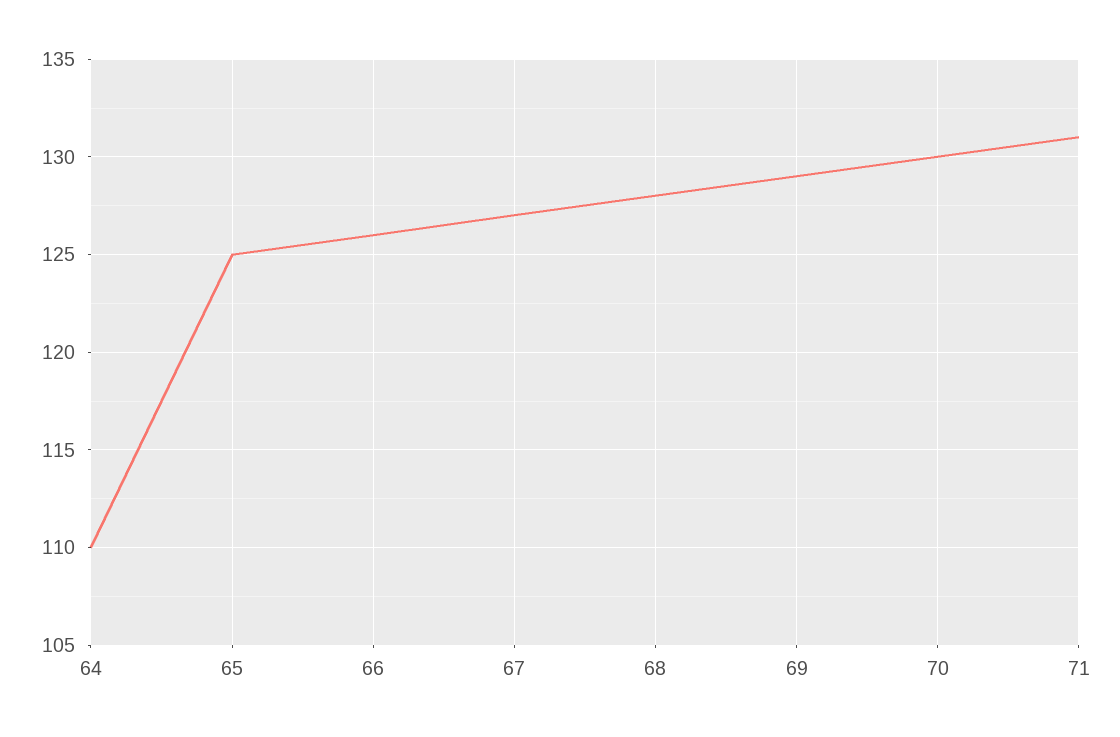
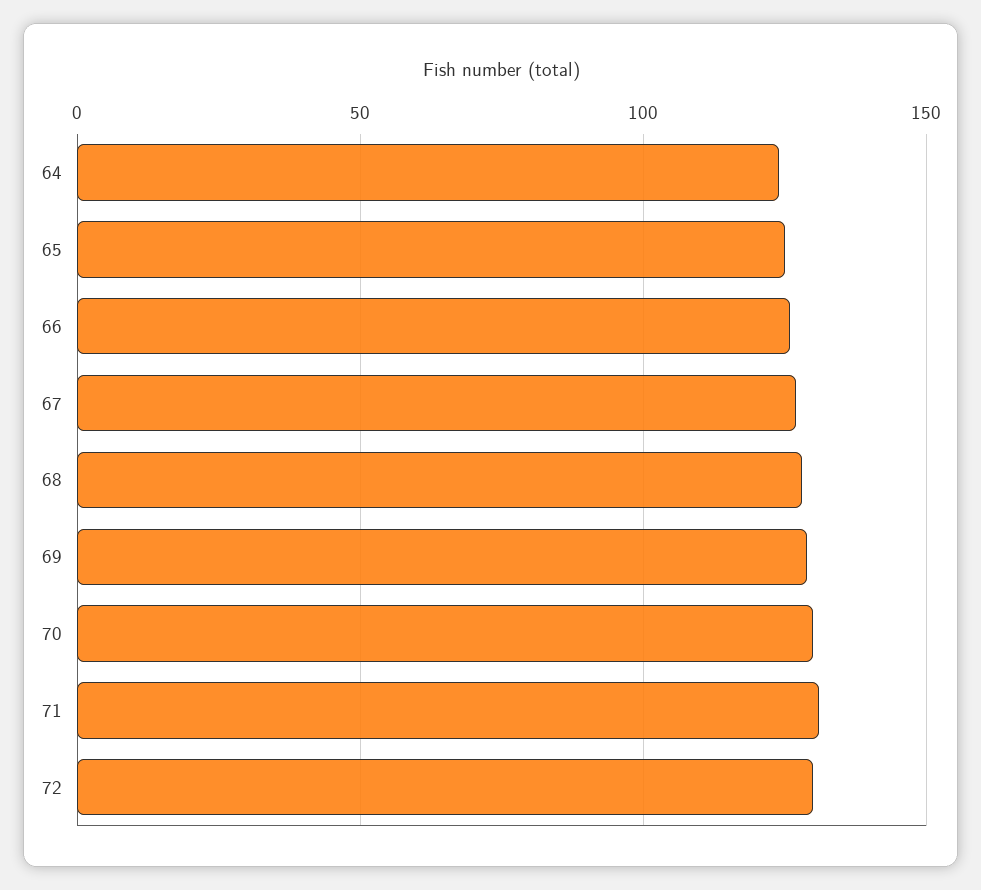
  {
-   "64": 110,
+   "64": 125,
    "65": 125,
    "66": 126,
    "67": 127,
    "68": 128,
    "69": 129,
    "70": 130,
-   "71": 131
+   "71": 131,
+   "72": 130
  }

